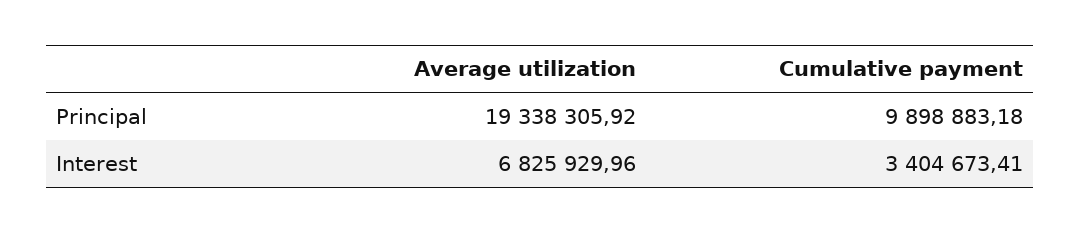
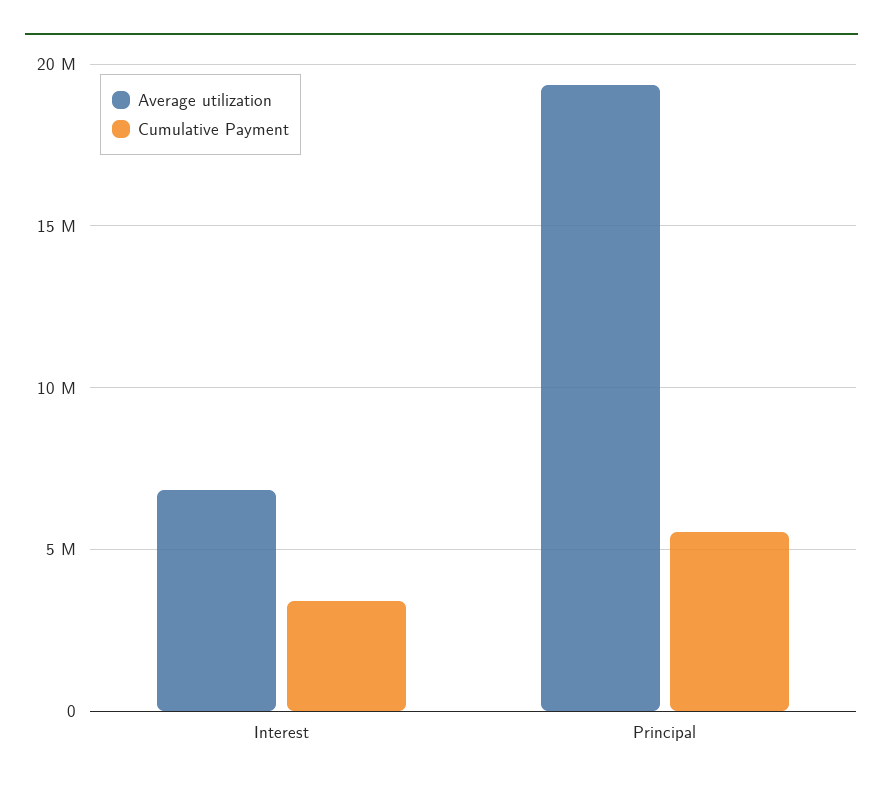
  {
    "Average utilization": {
      "Principal": 19338305.92,
      "Interest": 6825929.96
    },
    "Cumulative payment": {
-     "Principal": 9898883.18,
+     "Principal": 5500000,
      "Interest": 3404673.41
    }
  }

